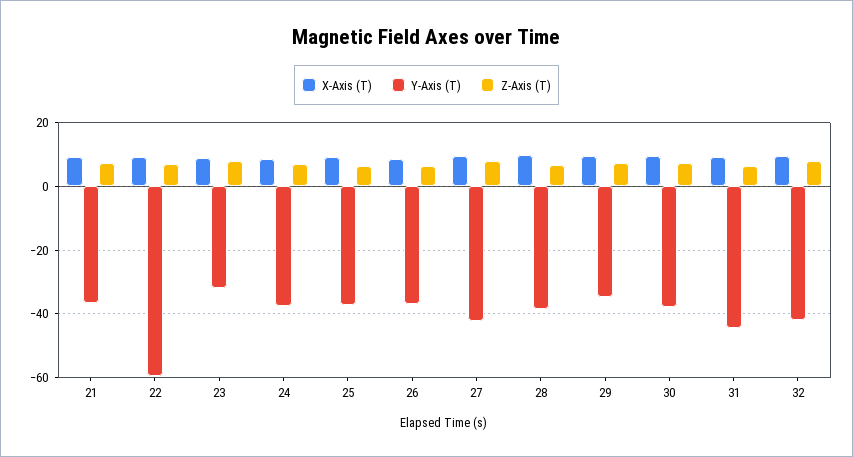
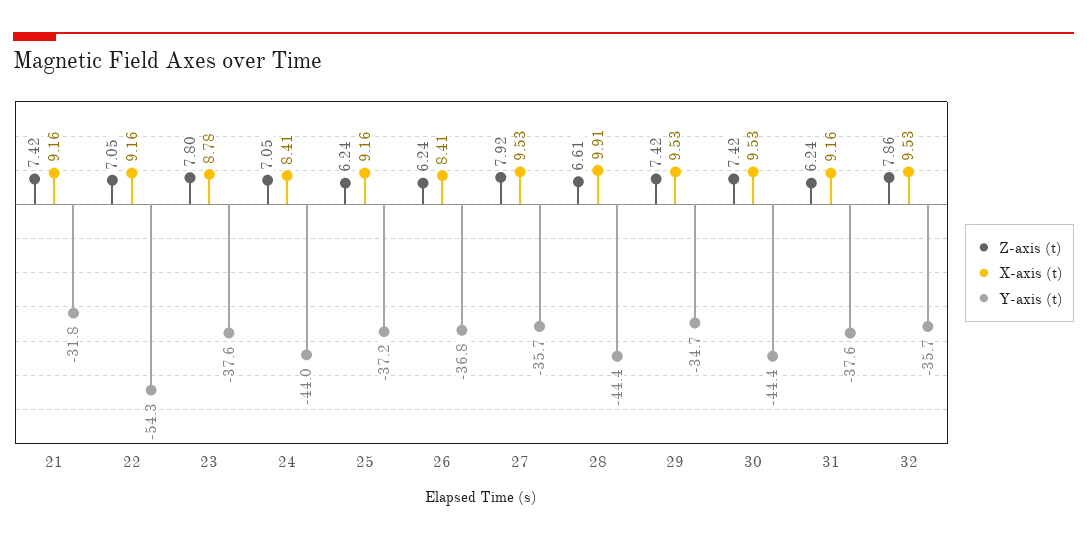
  {
    "X-Axis (T)": {
      "21": 9.16,
      "22": 9.16,
      "23": 8.78,
      "24": 8.41,
      "25": 9.16,
      "26": 8.41,
      "27": 9.53,
      "28": 9.91,
      "29": 9.53,
      "30": 9.53,
      "31": 9.16,
      "32": 9.53
    },
    "Y-Axis (T)": {
-     "21": -36,
+     "21": -31.8,
-     "22": -60,
+     "22": -54.3,
-     "23": -32,
+     "23": -37.6,
-     "24": -38,
+     "24": -44,
      "25": -37.2,
      "26": -36.8,
-     "27": -42,
+     "27": -35.7,
-     "28": -38,
+     "28": -44.4,
      "29": -34.7,
-     "30": -38,
+     "30": -44.4,
-     "31": -44,
+     "31": -37.6,
-     "32": -42
+     "32": -35.7
    },
    "Z-Axis (T)": {
      "21": 7.42,
      "22": 7.05,
      "23": 7.8,
      "24": 7.05,
      "25": 6.24,
      "26": 6.24,
      "27": 7.92,
      "28": 6.61,
      "29": 7.42,
      "30": 7.42,
      "31": 6.24,
      "32": 7.86
    }
  }

